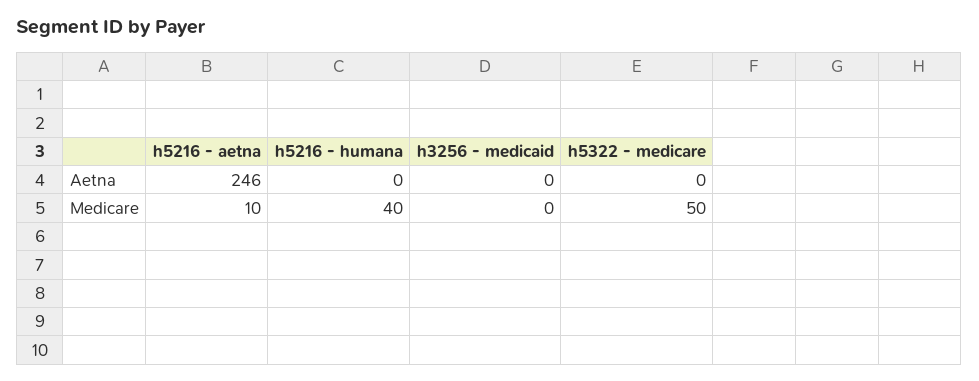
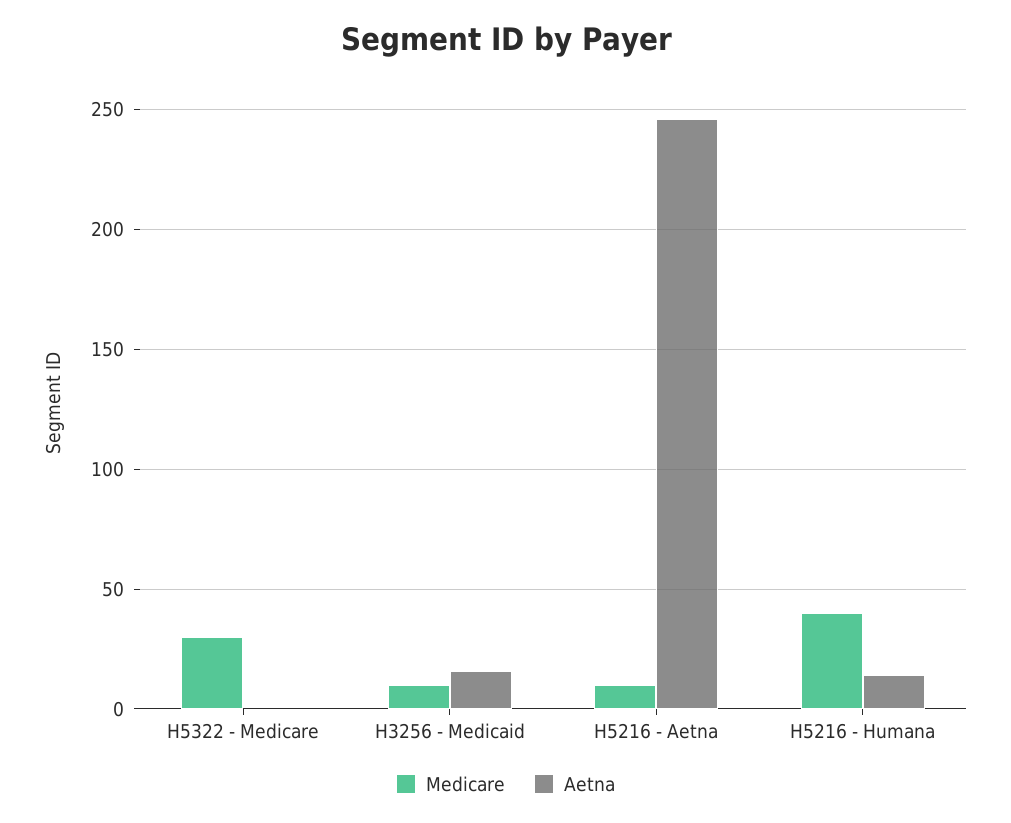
  {
    "Aetna": {
      "h5216 - aetna": 246,
-     "h5216 - humana": 0,
+     "h5216 - humana": 15,
-     "h3256 - medicaid": 0,
+     "h3256 - medicaid": 15,
      "h5322 - medicare": 0
    },
    "Medicare": {
      "h5216 - aetna": 10,
      "h5216 - humana": 40,
-     "h3256 - medicaid": 0,
+     "h3256 - medicaid": 10,
-     "h5322 - medicare": 50
+     "h5322 - medicare": 30
    }
  }

